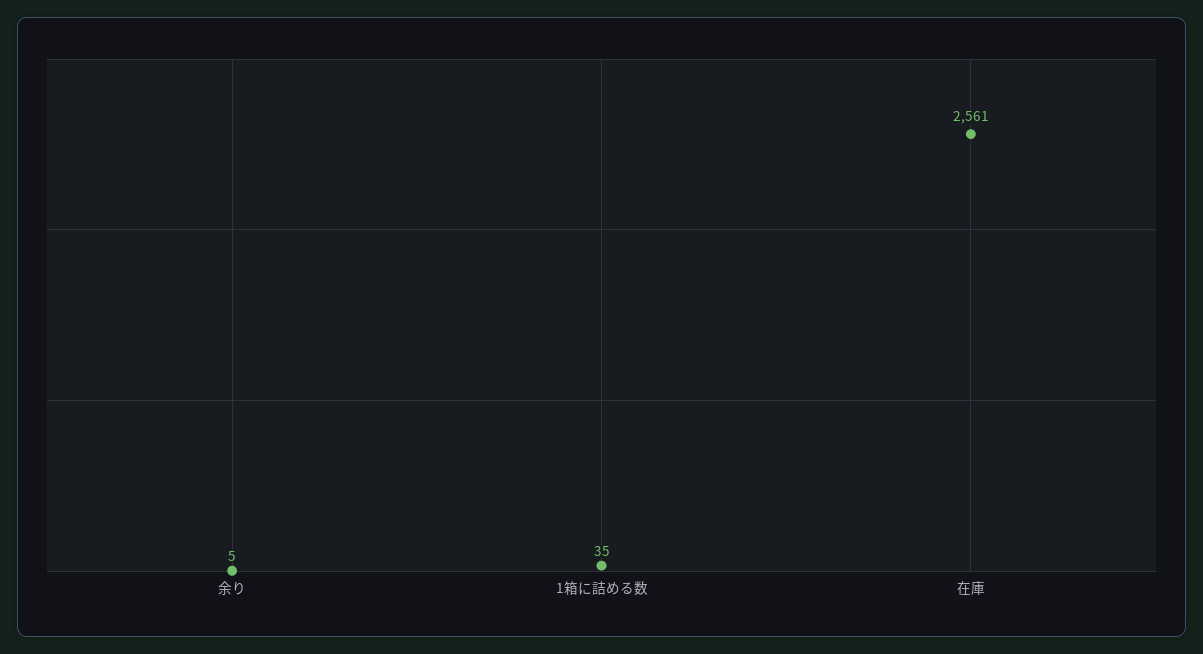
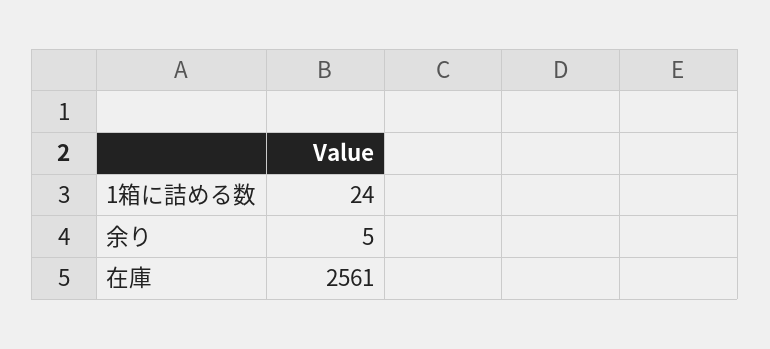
  {
    "余り": 5,
-   "1箱に詰める数": 35,
+   "1箱に詰める数": 24,
    "在庫": 2561
  }

